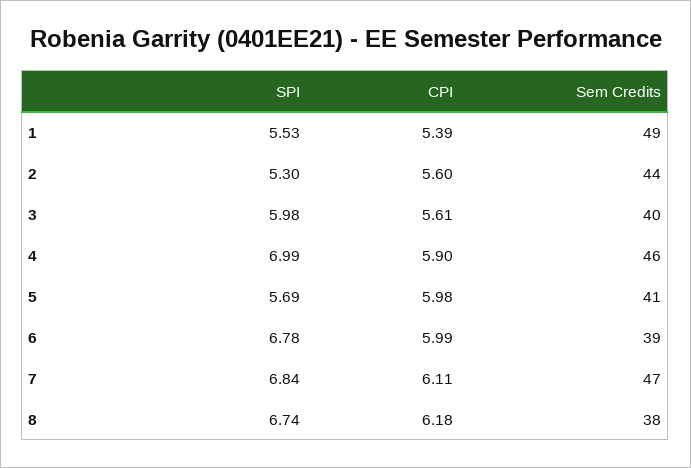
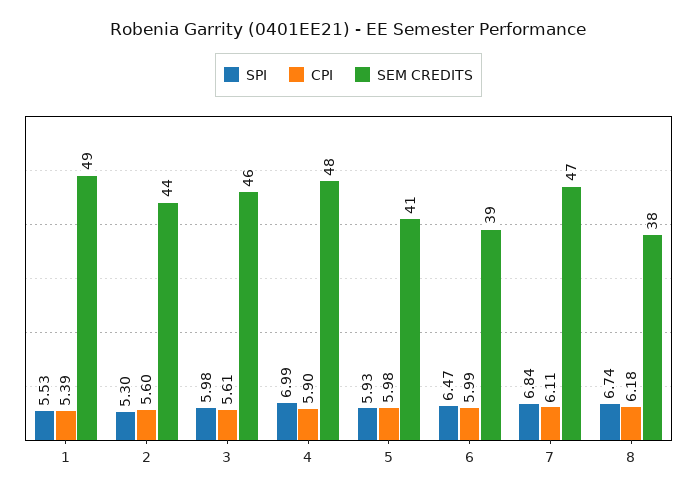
  {
    "SPI": {
      "1": 5.53,
      "2": 5.3,
      "3": 5.98,
      "4": 6.99,
-     "5": 5.69,
+     "5": 5.93,
-     "6": 6.78,
+     "6": 6.47,
      "7": 6.84,
      "8": 6.74
    },
    "CPI": {
      "1": 5.39,
      "2": 5.6,
      "3": 5.61,
      "4": 5.9,
      "5": 5.98,
      "6": 5.99,
      "7": 6.11,
      "8": 6.18
    },
    "Sem Credits": {
      "1": 49,
      "2": 44,
-     "3": 40,
+     "3": 46,
-     "4": 46,
+     "4": 48,
      "5": 41,
      "6": 39,
      "7": 47,
      "8": 38
    }
  }

